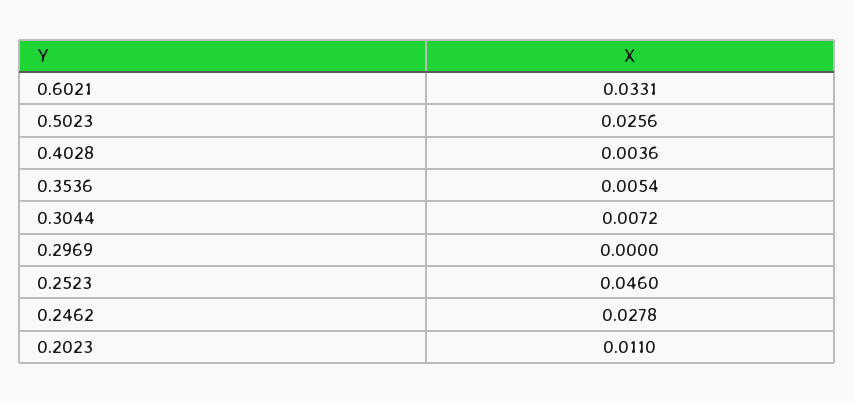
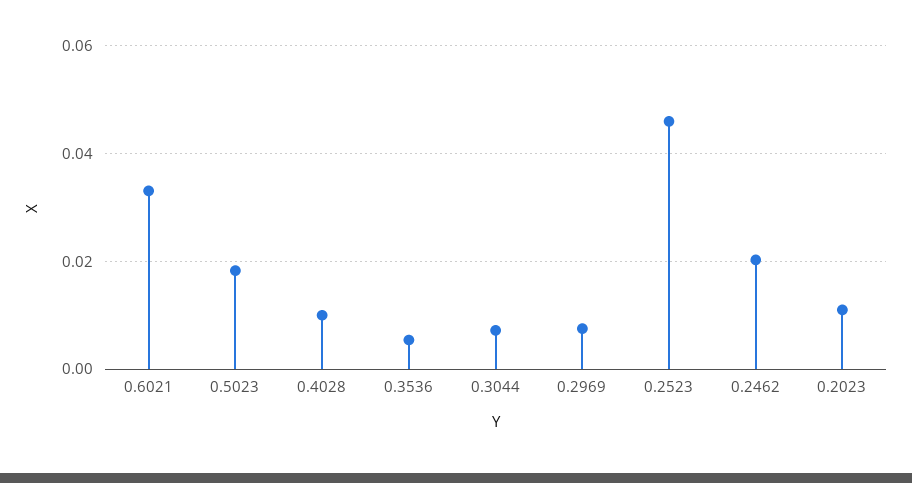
  {
    "0.6021": 0.0331,
-   "0.5023": 0.0256,
+   "0.5023": 0.018,
-   "0.4028": 0.0036,
+   "0.4028": 0.01,
    "0.3536": 0.0054,
    "0.3044": 0.0072,
-   "0.2969": 0,
+   "0.2969": 0.008,
    "0.2523": 0.046,
-   "0.2462": 0.0278,
+   "0.2462": 0.02,
    "0.2023": 0.011
  }

